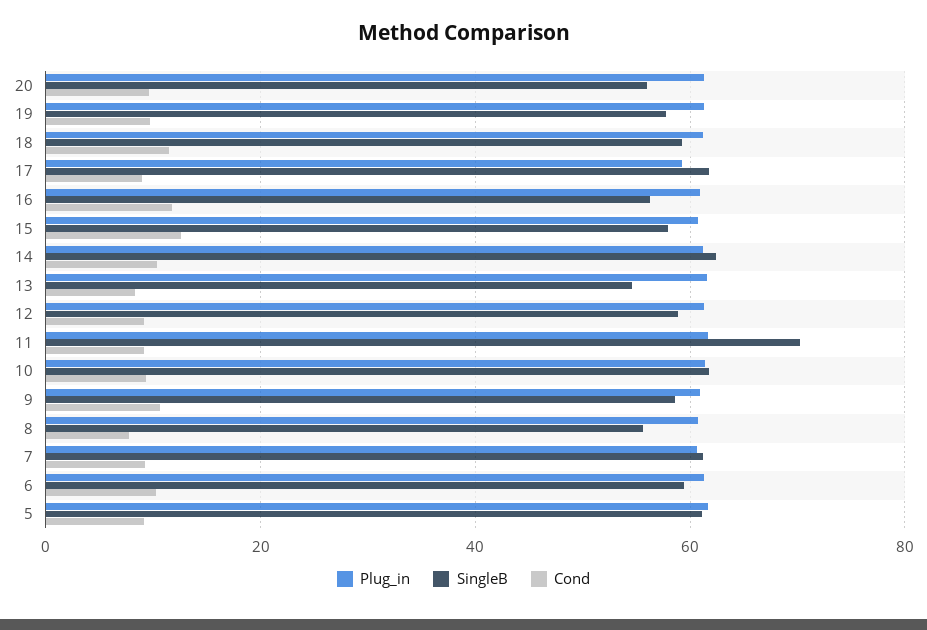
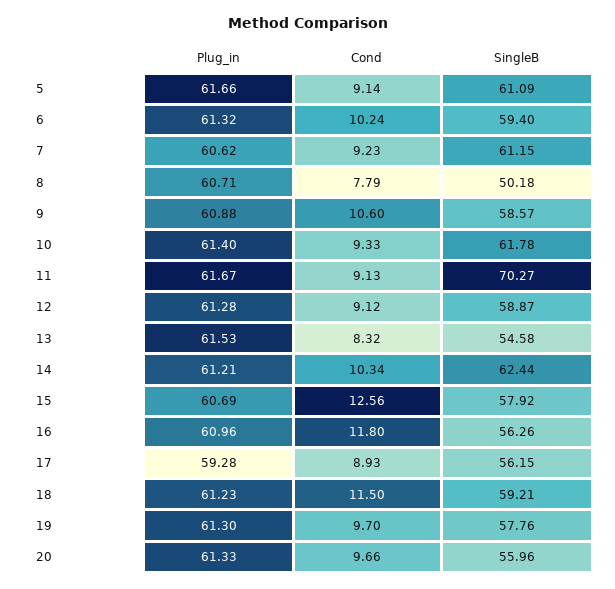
  {
    "Plug_in": {
      "20": 61.33,
      "19": 61.3,
      "18": 61.23,
      "17": 59.28,
      "16": 60.96,
      "15": 60.69,
      "14": 61.21,
      "13": 61.53,
      "12": 61.28,
      "11": 61.67,
      "10": 61.4,
      "9": 60.88,
      "8": 60.71,
      "7": 60.62,
      "6": 61.32,
      "5": 61.66
    },
    "SingleB": {
      "20": 55.96,
      "19": 57.76,
      "18": 59.21,
-     "17": 62,
+     "17": 56.15,
      "16": 56.26,
      "15": 57.92,
      "14": 62.44,
      "13": 54.58,
      "12": 58.87,
      "11": 70.27,
      "10": 61.78,
      "9": 58.57,
-     "8": 56,
+     "8": 50.18,
      "7": 61.15,
      "6": 59.4,
      "5": 61.09
    },
    "Cond": {
      "20": 9.66,
      "19": 9.7,
      "18": 11.5,
      "17": 8.93,
      "16": 11.8,
      "15": 12.56,
      "14": 10.34,
      "13": 8.32,
      "12": 9.12,
      "11": 9.13,
      "10": 9.33,
      "9": 10.6,
      "8": 7.79,
      "7": 9.23,
      "6": 10.24,
      "5": 9.14
    }
  }

